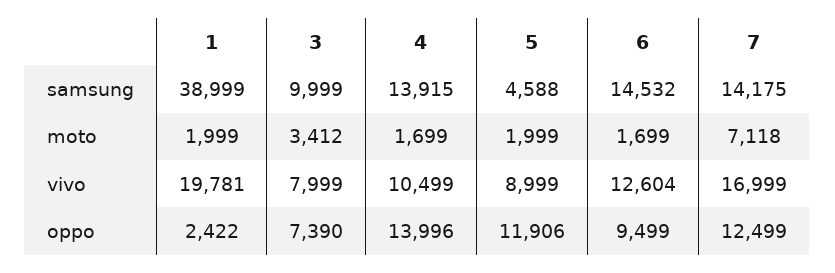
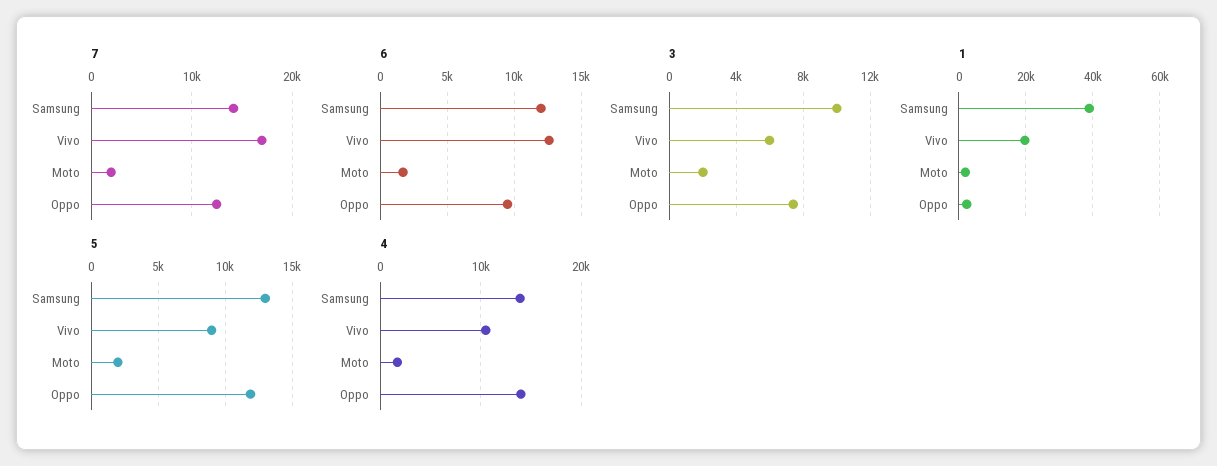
  {
    "1": {
      "samsung": 38999,
      "moto": 1999,
      "vivo": 19781,
      "oppo": 2422
    },
    "3": {
      "samsung": 9999,
-     "moto": 3412,
+     "moto": 2000,
-     "vivo": 7999,
+     "vivo": 6000,
      "oppo": 7390
    },
    "4": {
      "samsung": 13915,
      "moto": 1699,
      "vivo": 10499,
      "oppo": 13996
    },
    "5": {
-     "samsung": 4588,
+     "samsung": 13000,
      "moto": 1999,
      "vivo": 8999,
      "oppo": 11906
    },
    "6": {
-     "samsung": 14532,
+     "samsung": 12000,
      "moto": 1699,
      "vivo": 12604,
      "oppo": 9499
    },
    "7": {
      "samsung": 14175,
-     "moto": 7118,
+     "moto": 2000,
      "vivo": 16999,
      "oppo": 12499
    }
  }

